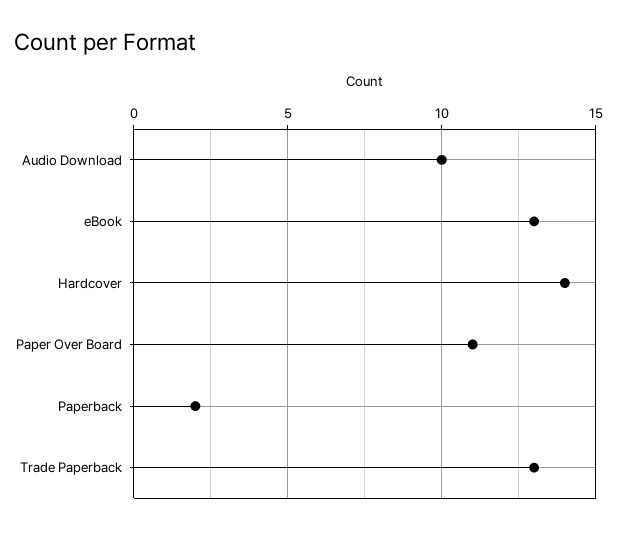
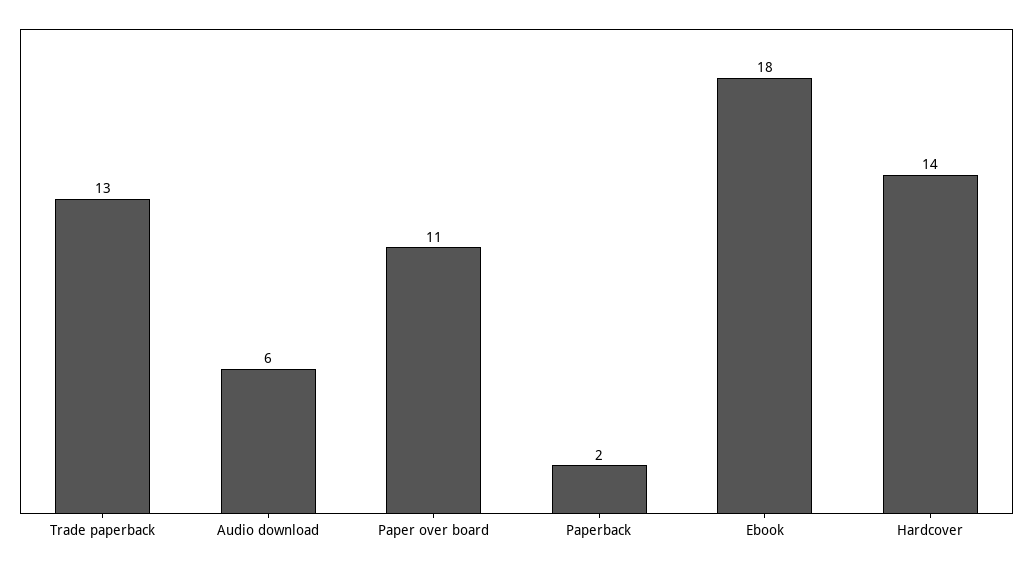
  {
-   "Audio Download": 10,
+   "Audio Download": 6,
-   "eBook": 13,
+   "eBook": 18,
    "Hardcover": 14,
    "Paper Over Board": 11,
    "Paperback": 2,
    "Trade Paperback": 13
  }

